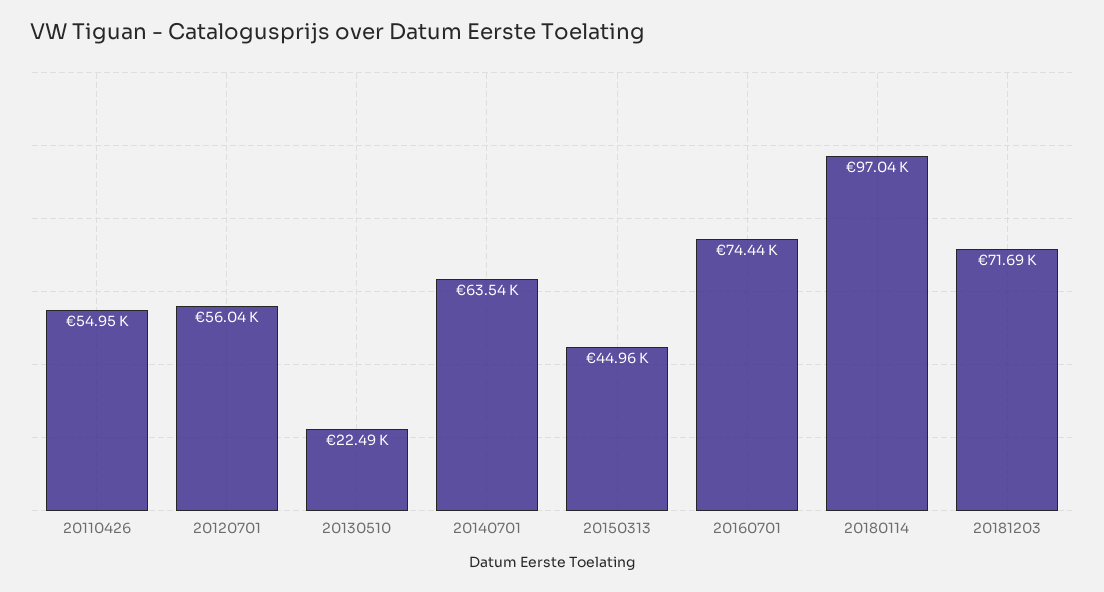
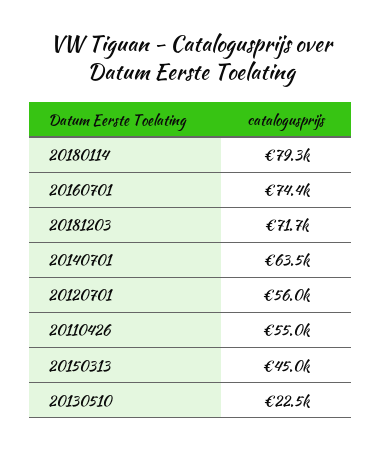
  {
    "20110426": 54950,
    "20120701": 56040,
    "20130510": 22490,
    "20140701": 63540,
    "20150313": 44960,
    "20160701": 74440,
-   "20180114": 97040,
+   "20180114": 79300,
    "20181203": 71690
  }

